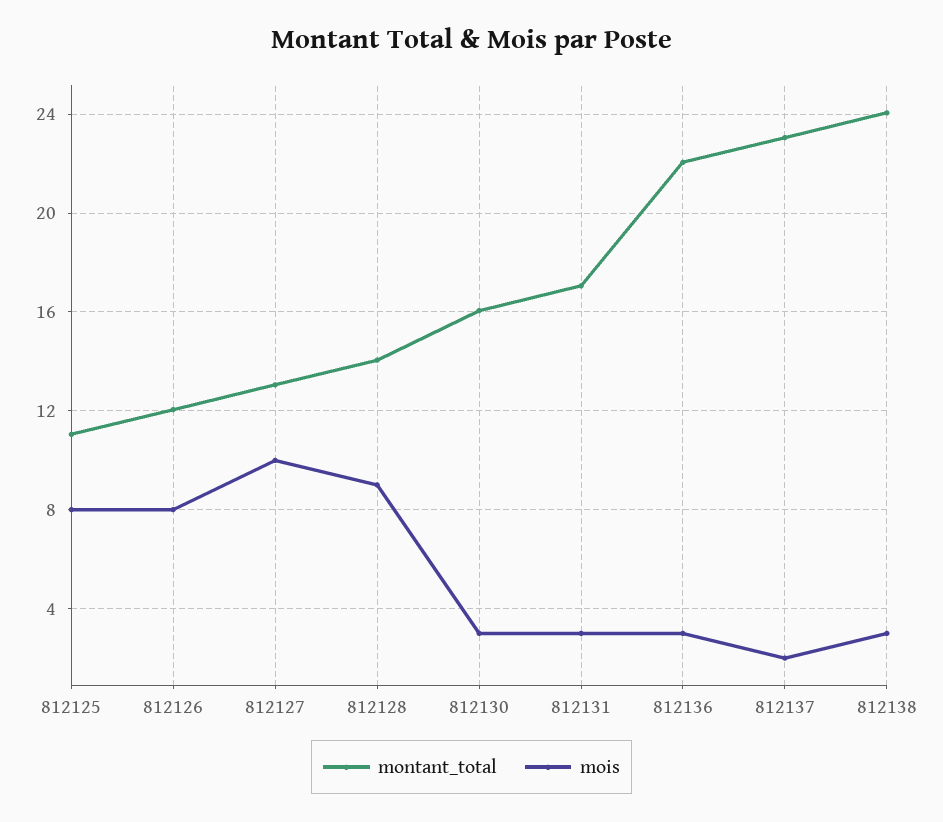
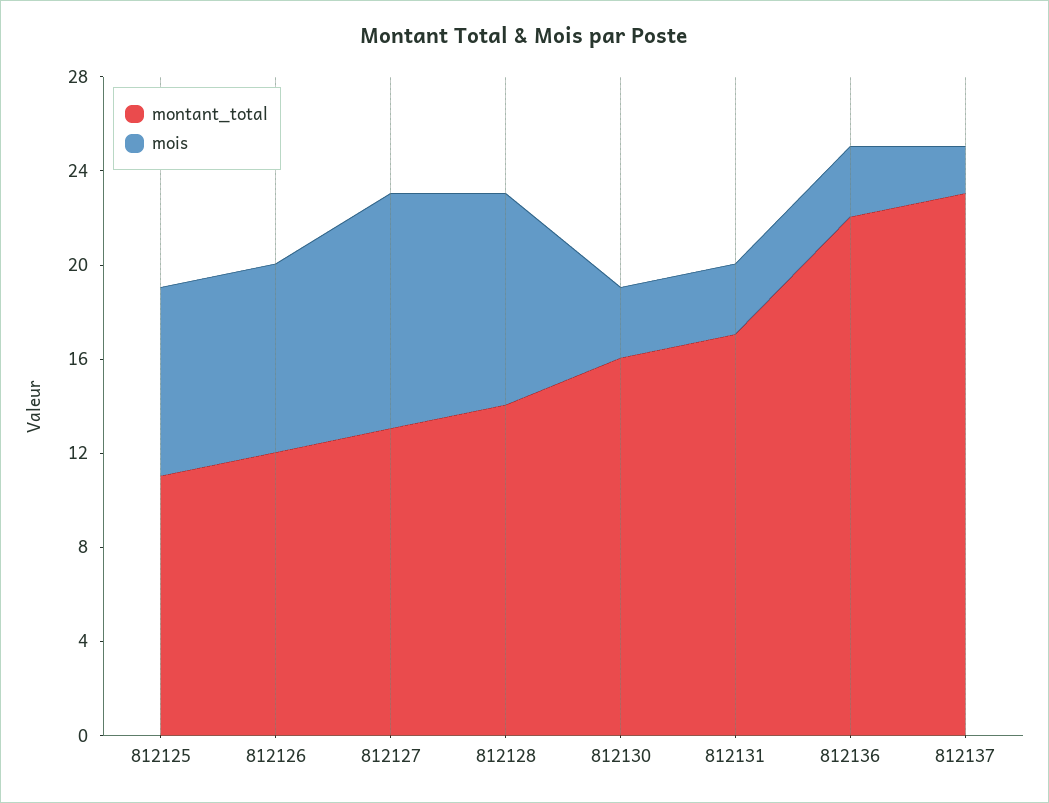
  {
    "montant_total": {
      "812125": 11,
      "812126": 12,
      "812127": 13,
      "812128": 14,
      "812130": 16,
      "812131": 17,
      "812136": 22,
-     "812137": 23,
+     "812137": 23
-     "812138": 24
    },
    "mois": {
      "812125": 8,
      "812126": 8,
      "812127": 10,
      "812128": 9,
      "812130": 3,
      "812131": 3,
      "812136": 3,
-     "812137": 2,
+     "812137": 2
-     "812138": 3
    }
  }

